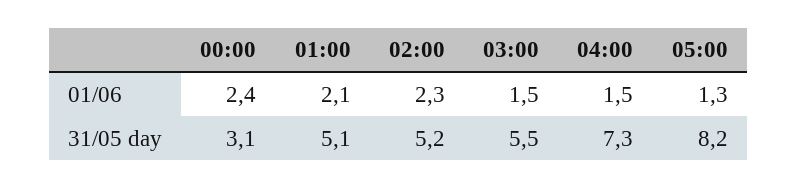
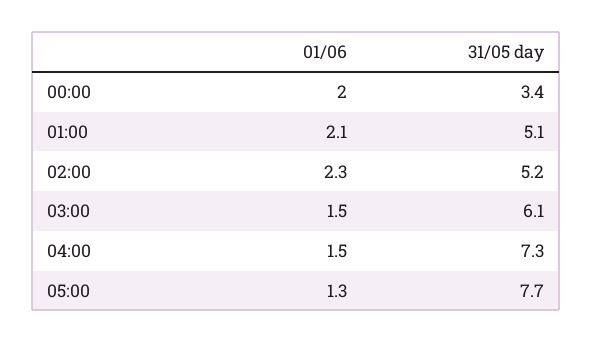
  {
    "00:00": {
-     "01/06": 2.4,
+     "01/06": 2,
-     "31/05 day": 3.1
+     "31/05 day": 3.4
    },
    "01:00": {
      "01/06": 2.1,
      "31/05 day": 5.1
    },
    "02:00": {
      "01/06": 2.3,
      "31/05 day": 5.2
    },
    "03:00": {
      "01/06": 1.5,
-     "31/05 day": 5.5
+     "31/05 day": 6.1
    },
    "04:00": {
      "01/06": 1.5,
      "31/05 day": 7.3
    },
    "05:00": {
      "01/06": 1.3,
-     "31/05 day": 8.2
+     "31/05 day": 7.7
    }
  }

